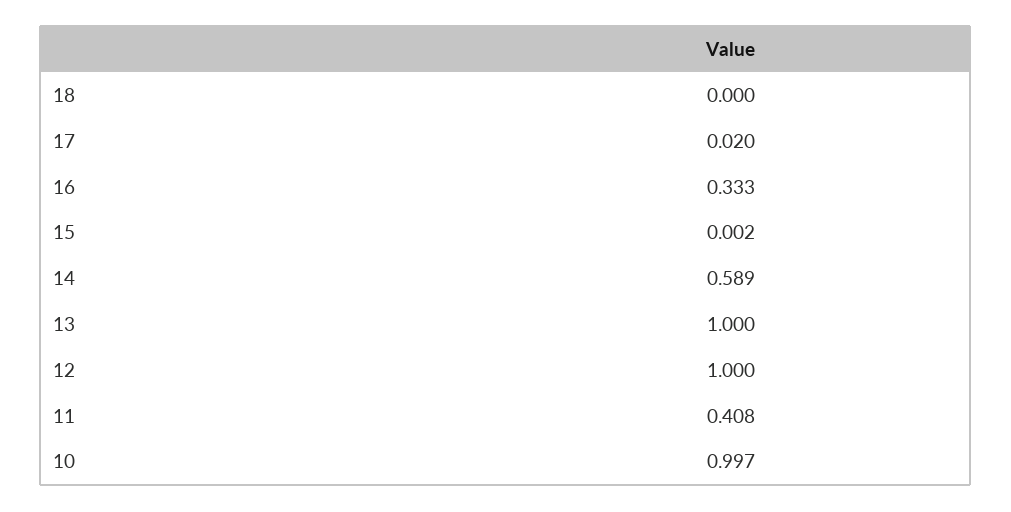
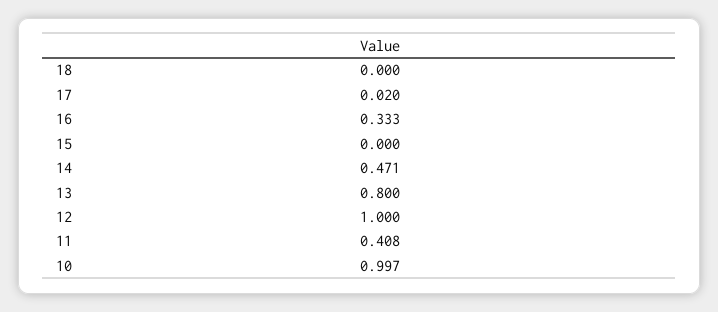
  {
    "18": 0,
    "17": 0.02,
    "16": 0.333,
-   "15": 0.002,
+   "15": 0,
-   "14": 0.589,
+   "14": 0.471,
-   "13": 1,
+   "13": 0.8,
    "12": 1,
    "11": 0.408,
    "10": 0.997
  }

